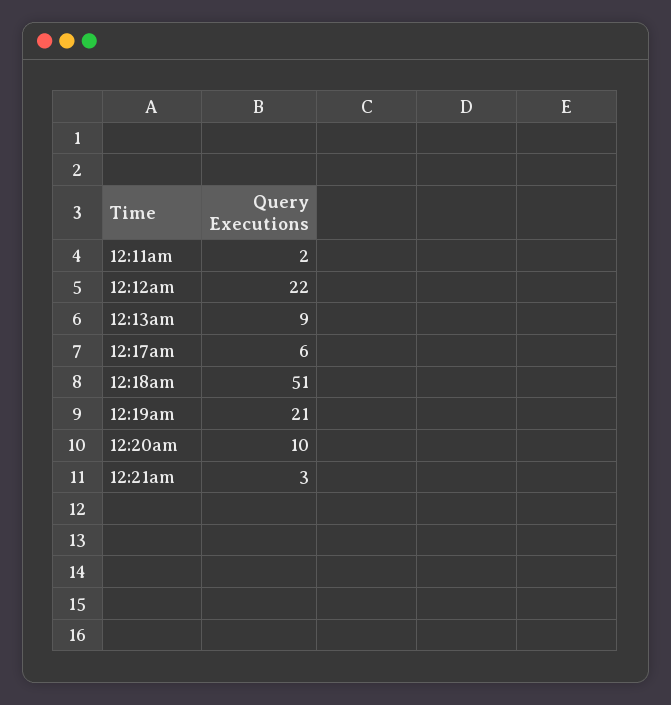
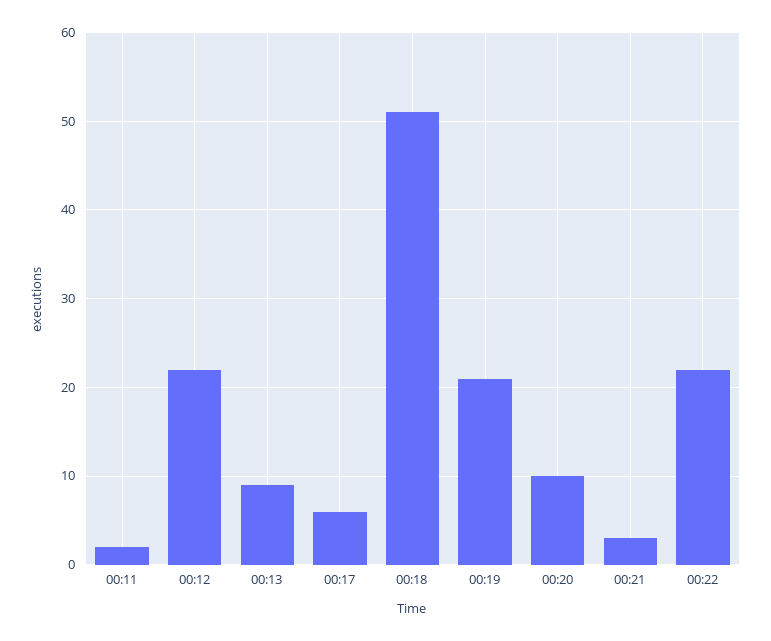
  {
    "12:11am": 2,
    "12:12am": 22,
    "12:13am": 9,
    "12:17am": 6,
    "12:18am": 51,
    "12:19am": 21,
    "12:20am": 10,
-   "12:21am": 3
+   "12:21am": 3,
+   "00:22": 22
  }

